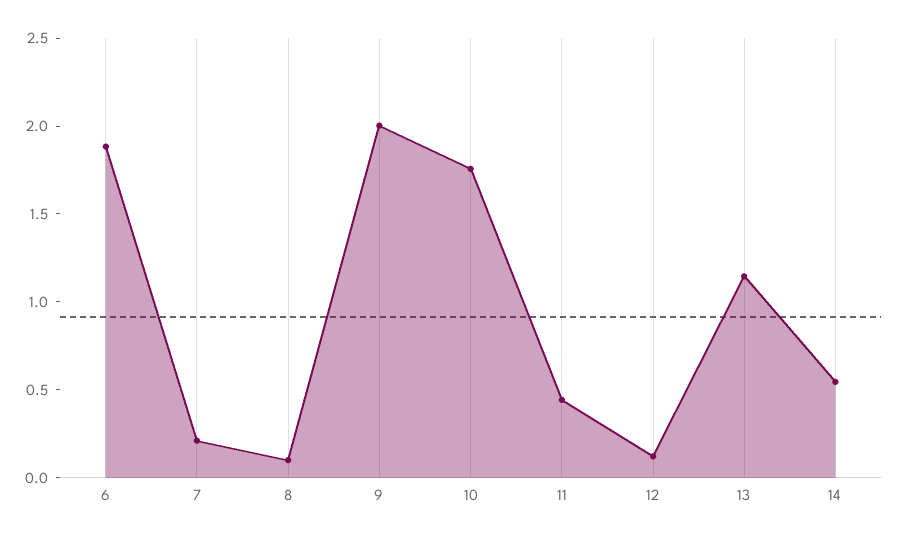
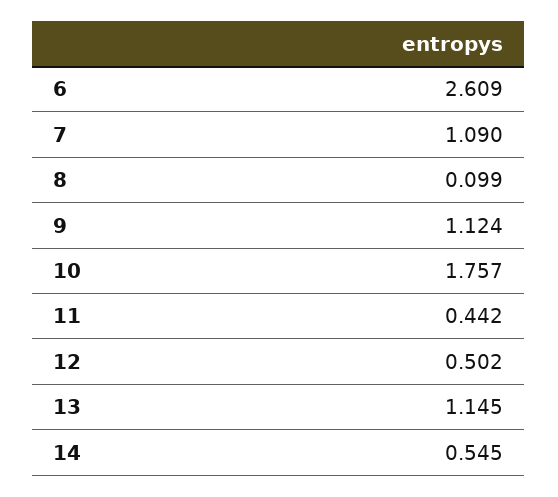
  {
-   "6": 1.9,
+   "6": 2.609,
-   "7": 0.2,
+   "7": 1.09,
    "8": 0.099,
-   "9": 2,
+   "9": 1.124,
    "10": 1.757,
    "11": 0.442,
-   "12": 0.1,
+   "12": 0.502,
    "13": 1.145,
    "14": 0.545
  }

